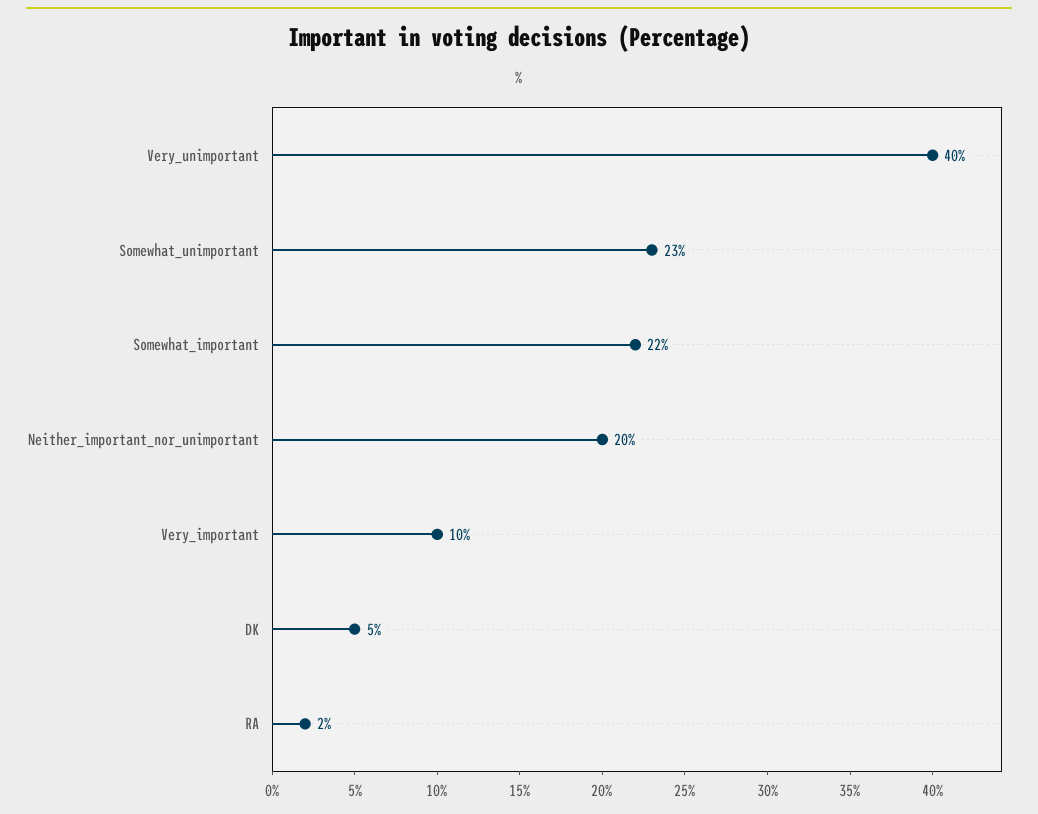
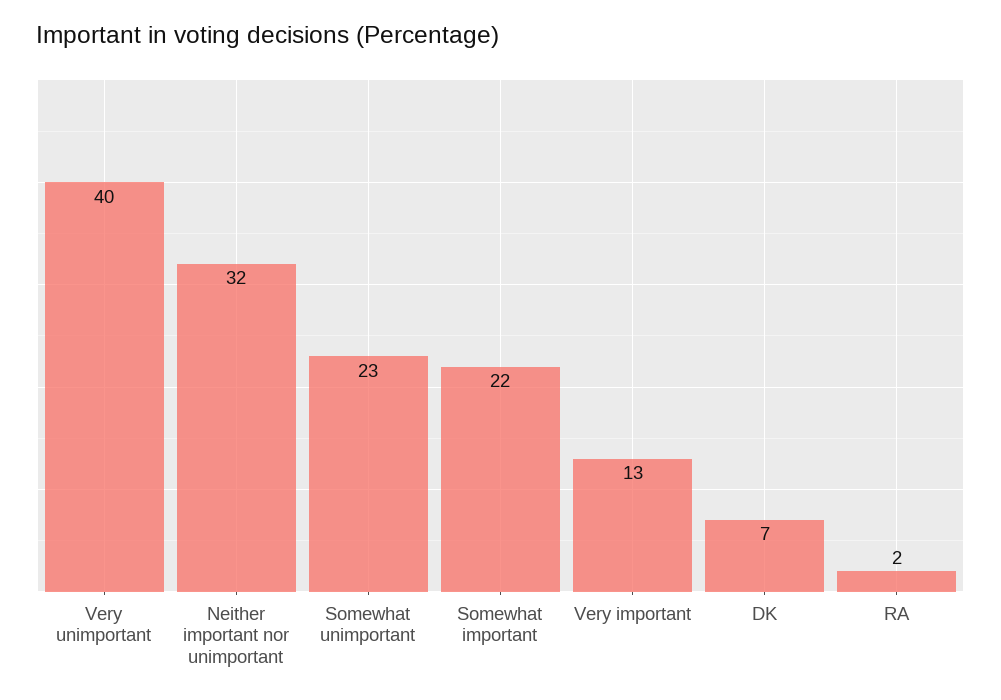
  {
    "Very_unimportant": 40,
    "Somewhat_unimportant": 23,
    "Somewhat_important": 22,
-   "Neither_important_nor_unimportant": 20,
+   "Neither_important_nor_unimportant": 32,
-   "Very_important": 10,
+   "Very_important": 13,
-   "DK": 5,
+   "DK": 7,
    "RA": 2
  }

